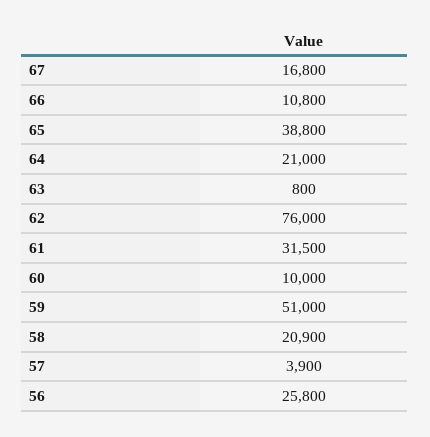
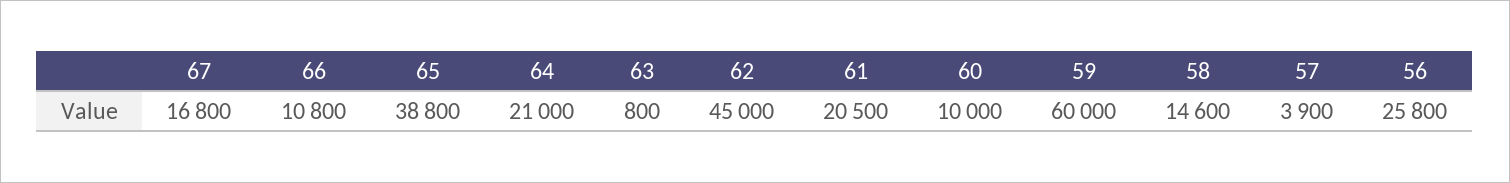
  {
    "67": 16800,
    "66": 10800,
    "65": 38800,
    "64": 21000,
    "63": 800,
-   "62": 76000,
+   "62": 45000,
-   "61": 31500,
+   "61": 20500,
    "60": 10000,
-   "59": 51000,
+   "59": 60000,
-   "58": 20900,
+   "58": 14600,
    "57": 3900,
    "56": 25800
  }

